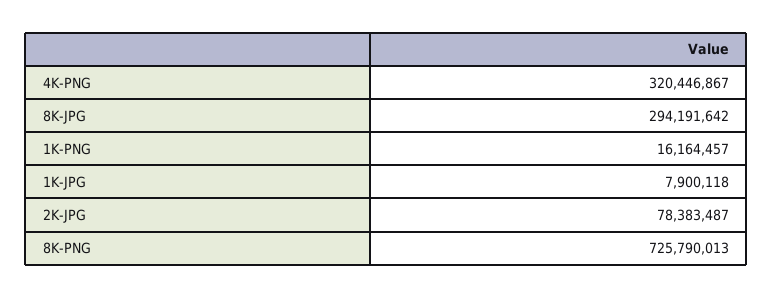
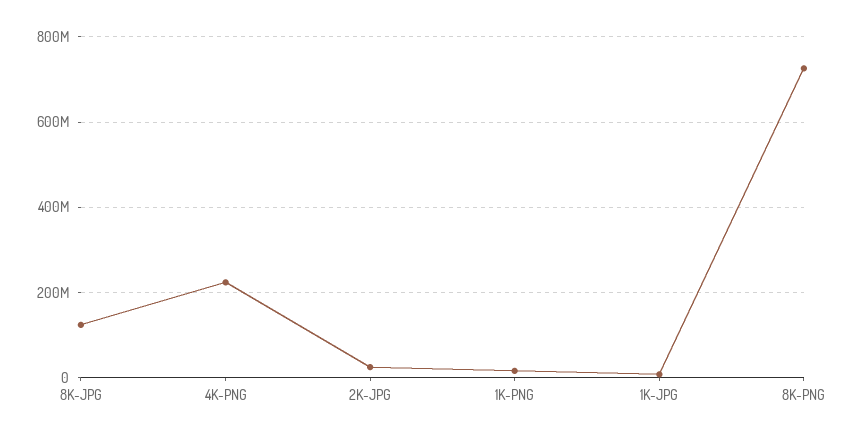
  {
-   "4K-PNG": 320446867,
+   "4K-PNG": 220000000,
-   "8K-JPG": 294191642,
+   "8K-JPG": 120000000,
    "1K-PNG": 16164457,
    "1K-JPG": 7900118,
-   "2K-JPG": 78383487,
+   "2K-JPG": 20000000,
    "8K-PNG": 725790013
  }

